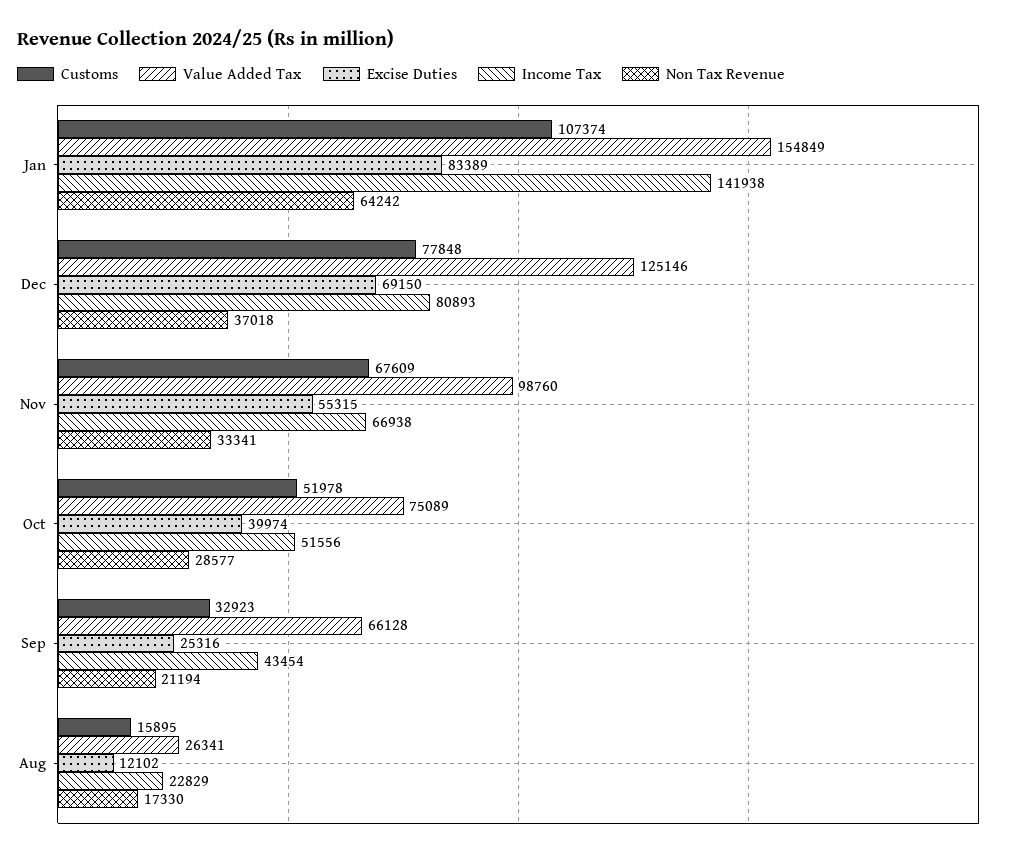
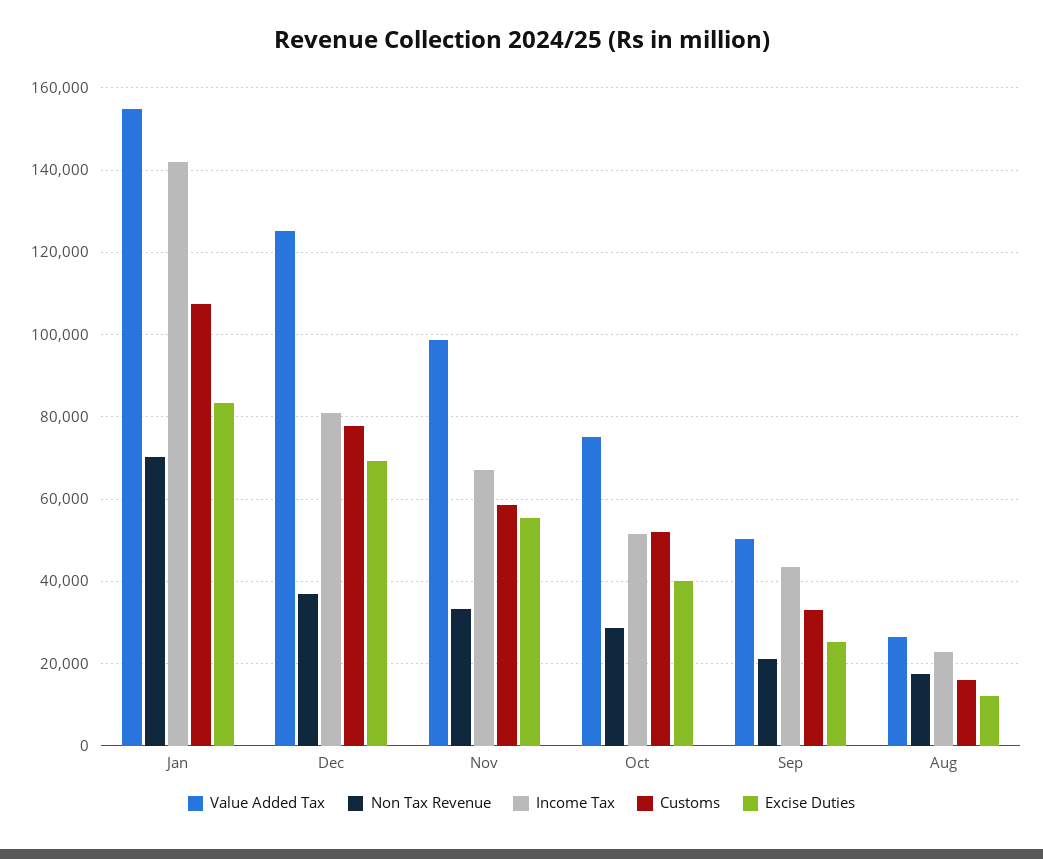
  {
    "Customs": {
      "Jan": 107374,
      "Dec": 77848,
-     "Nov": 67609,
+     "Nov": 58000,
      "Oct": 51978,
      "Sep": 32923,
      "Aug": 15895
    },
    "Value Added Tax": {
      "Jan": 154849,
      "Dec": 125146,
      "Nov": 98760,
      "Oct": 75089,
-     "Sep": 66128,
+     "Sep": 50000,
      "Aug": 26341
    },
    "Excise Duties": {
      "Jan": 83389,
      "Dec": 69150,
      "Nov": 55315,
      "Oct": 39974,
      "Sep": 25316,
      "Aug": 12102
    },
    "Income Tax": {
      "Jan": 141938,
      "Dec": 80893,
      "Nov": 66938,
      "Oct": 51556,
      "Sep": 43454,
      "Aug": 22829
    },
    "Non Tax Revenue": {
-     "Jan": 64242,
+     "Jan": 70000,
      "Dec": 37018,
      "Nov": 33341,
      "Oct": 28577,
      "Sep": 21194,
      "Aug": 17330
    }
  }

